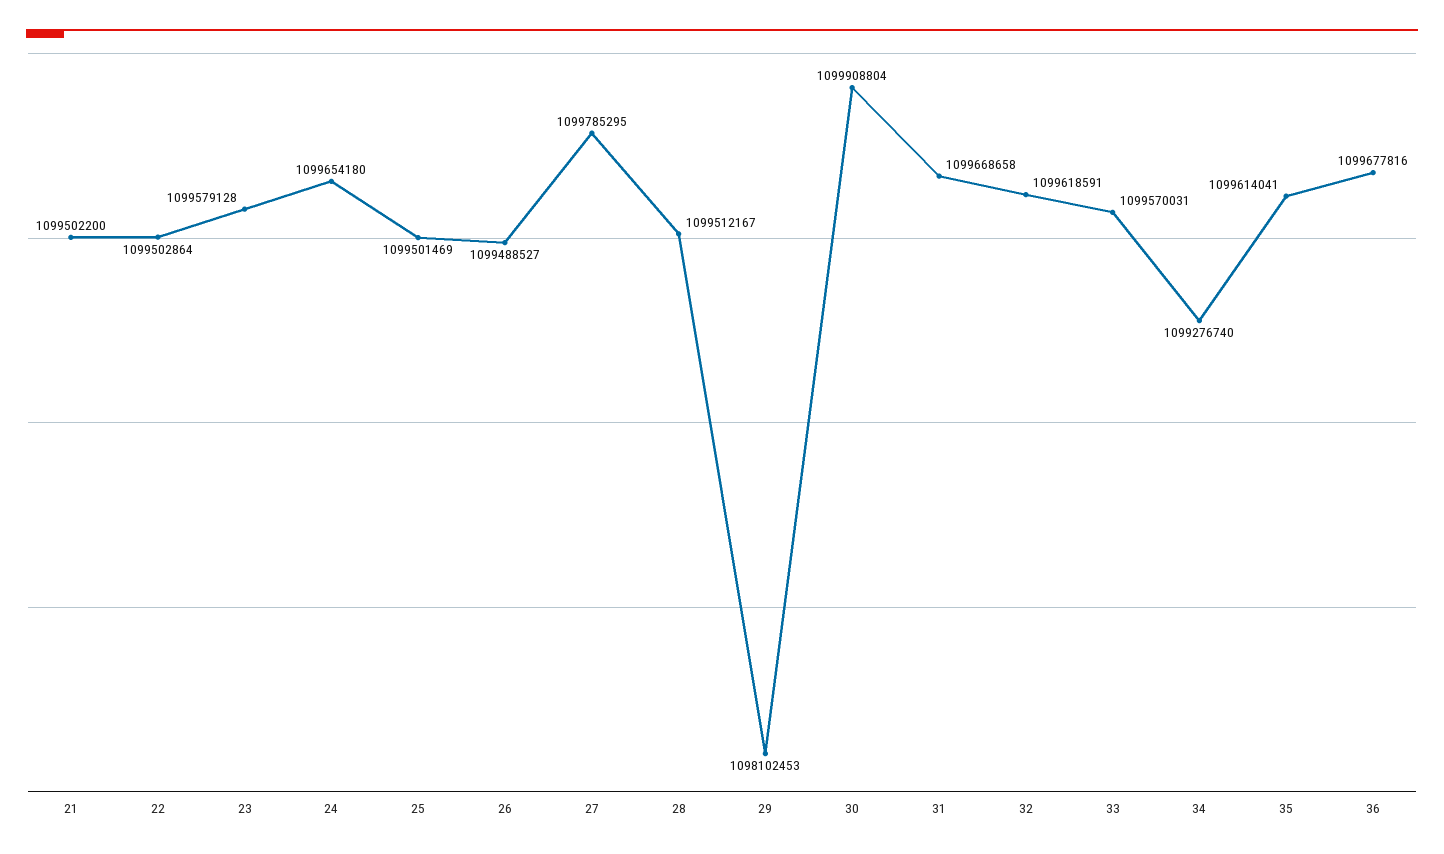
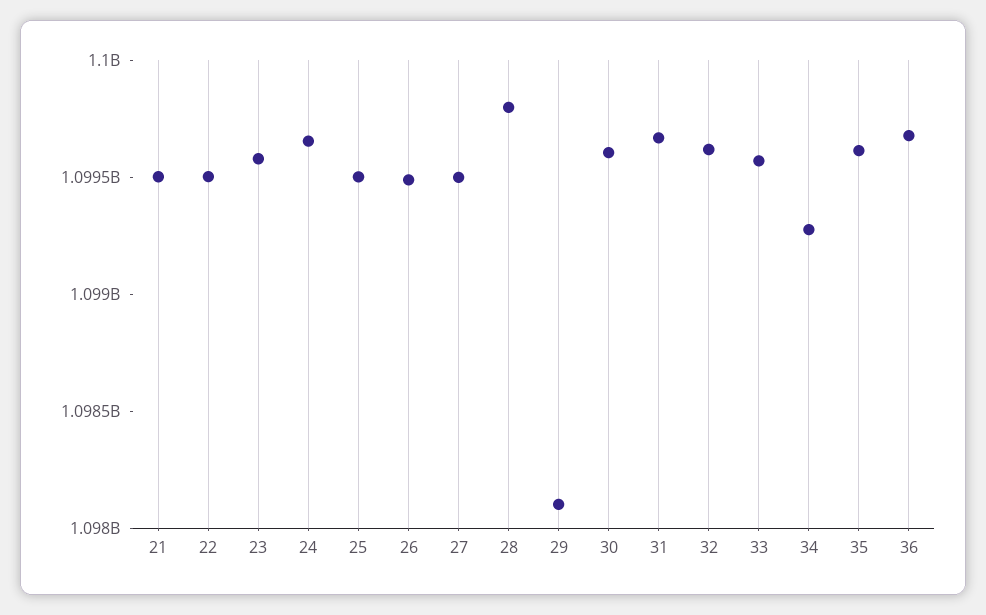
  {
    "21": 1099502200,
    "22": 1099502864,
    "23": 1099579128,
    "24": 1099654180,
    "25": 1099501469,
    "26": 1099488527,
-   "27": 1099785295,
+   "27": 1099500000,
-   "28": 1099512167,
+   "28": 1099800000,
    "29": 1098102453,
-   "30": 1099908804,
+   "30": 1099600000,
    "31": 1099668658,
    "32": 1099618591,
    "33": 1099570031,
    "34": 1099276740,
    "35": 1099614041,
    "36": 1099677816
  }

